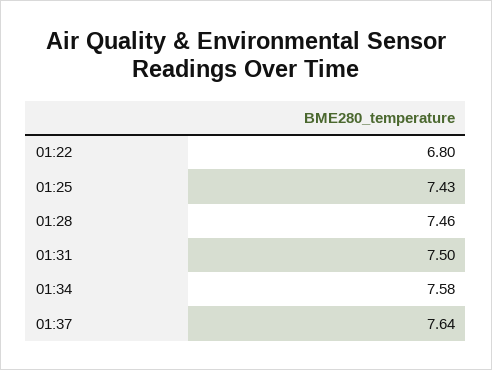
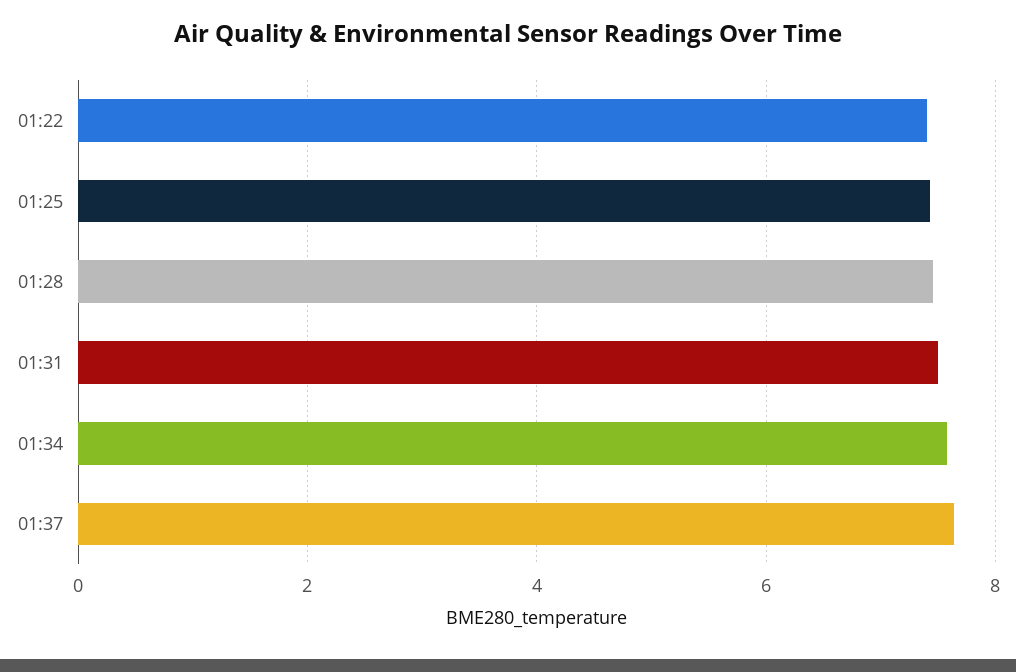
  {
-   "01:22": 6.8,
+   "01:22": 7.4,
    "01:25": 7.43,
    "01:28": 7.46,
    "01:31": 7.5,
    "01:34": 7.58,
    "01:37": 7.64
  }

